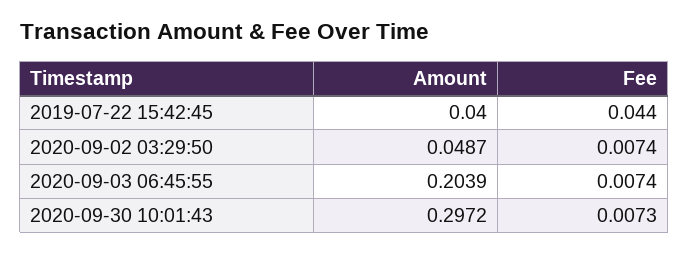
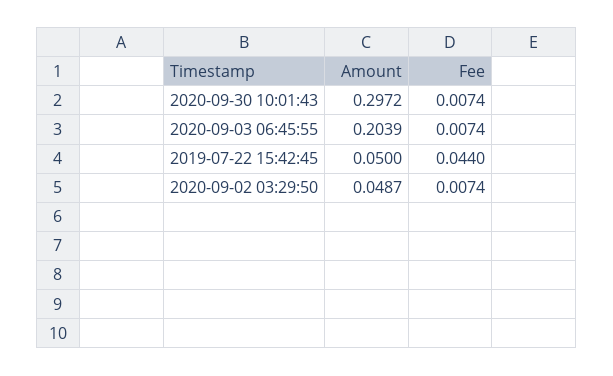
  {
    "Amount": {
-     "2019-07-22 15:42:45": 0.04,
+     "2019-07-22 15:42:45": 0.05,
      "2020-09-02 03:29:50": 0.0487,
      "2020-09-03 06:45:55": 0.2039,
      "2020-09-30 10:01:43": 0.2972
    },
    "Fee": {
      "2019-07-22 15:42:45": 0.044,
      "2020-09-02 03:29:50": 0.0074,
      "2020-09-03 06:45:55": 0.0074,
-     "2020-09-30 10:01:43": 0.0073
+     "2020-09-30 10:01:43": 0.0074
    }
  }

